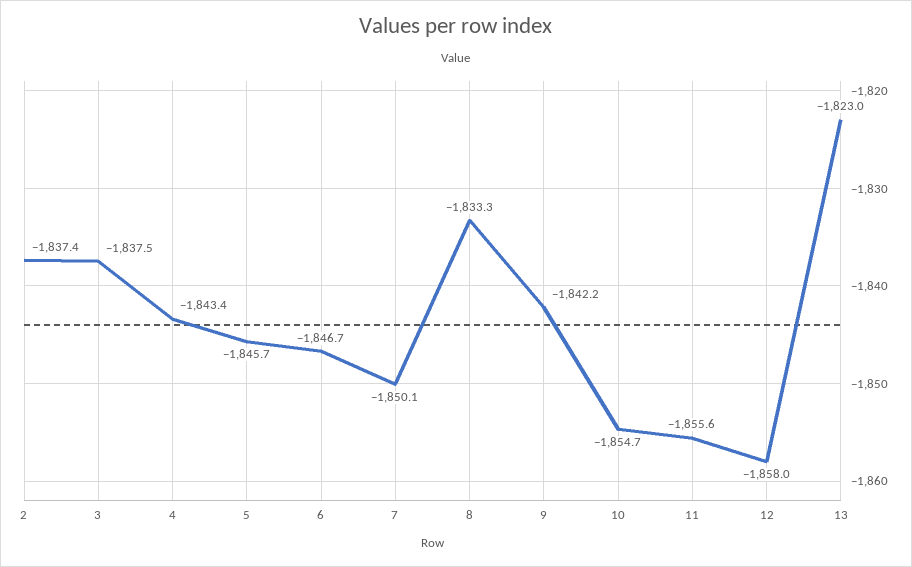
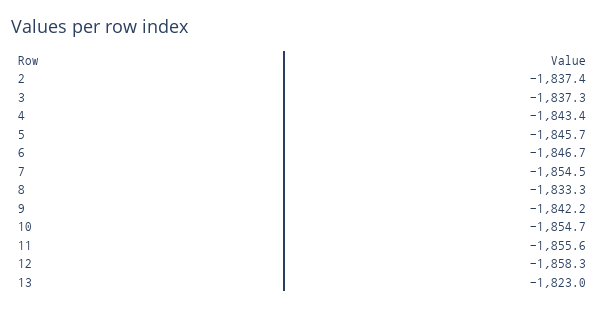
  {
    "2": -1837.4,
-   "3": -1837.5,
+   "3": -1837.3,
    "4": -1843.4,
    "5": -1845.7,
    "6": -1846.7,
-   "7": -1850.1,
+   "7": -1854.5,
    "8": -1833.3,
    "9": -1842.2,
    "10": -1854.7,
    "11": -1855.6,
-   "12": -1858,
+   "12": -1858.3,
    "13": -1823
  }

